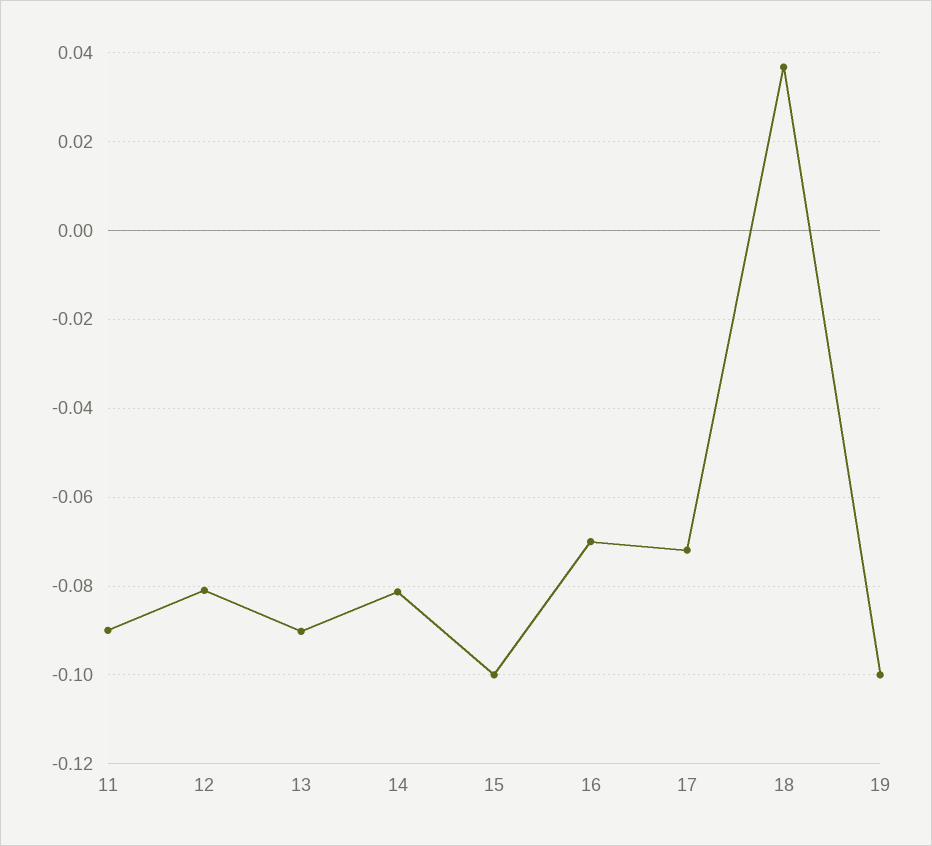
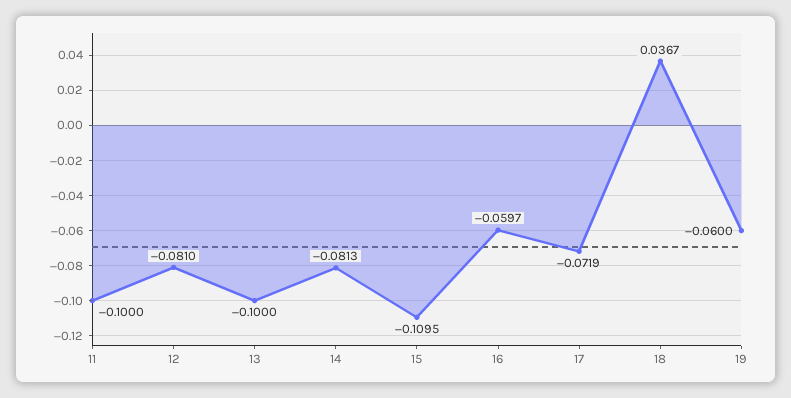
  {
-   "11": -0.09,
+   "11": -0.1,
    "12": -0.081,
-   "13": -0.09,
+   "13": -0.1,
    "14": -0.0813,
-   "15": -0.1,
+   "15": -0.1095,
-   "16": -0.07,
+   "16": -0.0597,
    "17": -0.0719,
    "18": 0.0367,
-   "19": -0.1
+   "19": -0.06
  }

